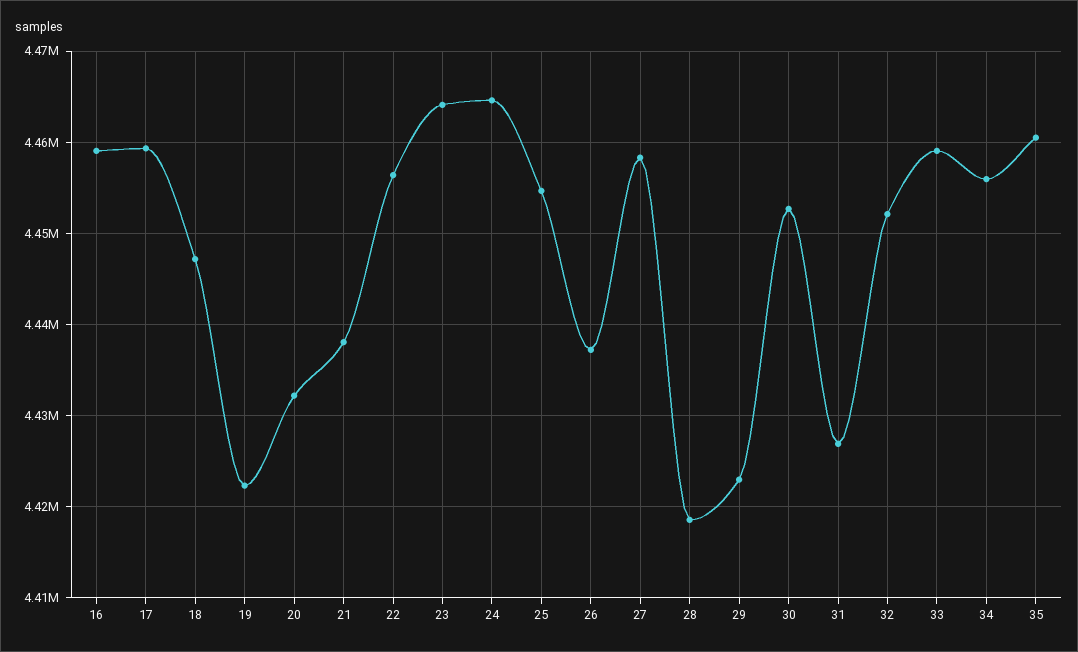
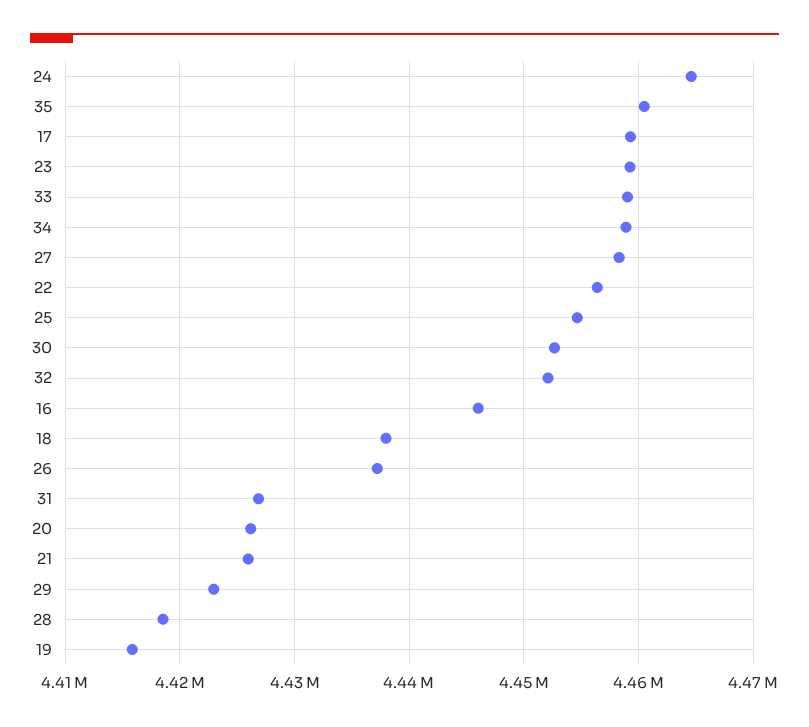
  {
-   "16": 4459000,
+   "16": 4446000,
    "17": 4459000,
-   "18": 4447000,
+   "18": 4438000,
-   "19": 4422000,
+   "19": 4416000,
-   "20": 4432000,
+   "20": 4426000,
-   "21": 4438000,
+   "21": 4426000,
    "22": 4456000,
-   "23": 4464000,
+   "23": 4459000,
    "24": 4465000,
    "25": 4455000,
    "26": 4437000,
    "27": 4458000,
    "28": 4419000,
    "29": 4423000,
    "30": 4453000,
    "31": 4427000,
    "32": 4452000,
    "33": 4459000,
-   "34": 4456000,
+   "34": 4459000,
    "35": 4461000
  }

